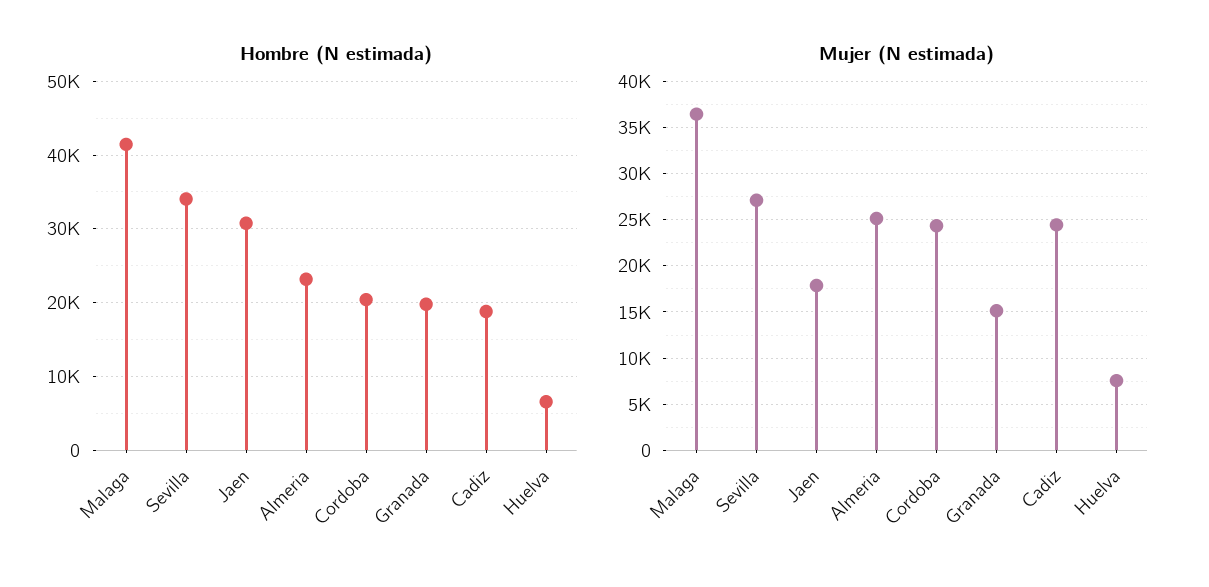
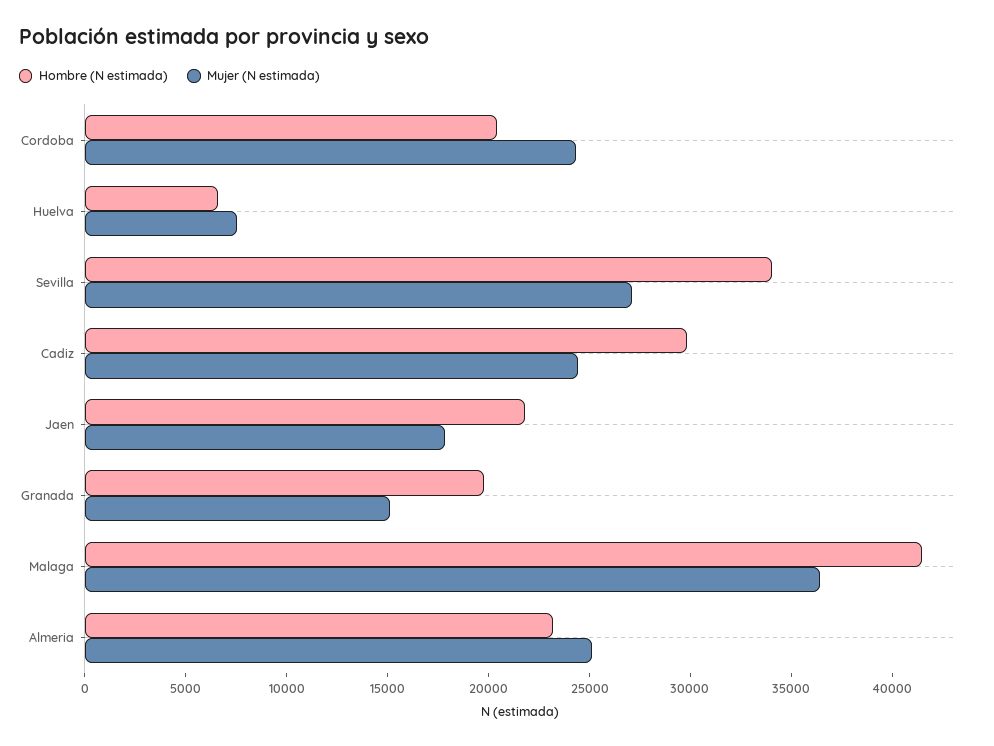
  {
    "Hombre (N estimada)": {
      "Malaga": 41000,
      "Sevilla": 34000,
-     "Jaen": 31000,
+     "Jaen": 22000,
      "Almeria": 23000,
      "Cordoba": 20000,
      "Granada": 20000,
-     "Cadiz": 19000,
+     "Cadiz": 30000,
      "Huelva": 7000
    },
    "Mujer (N estimada)": {
      "Malaga": 36000,
      "Sevilla": 27000,
      "Jaen": 18000,
      "Almeria": 25000,
      "Cordoba": 24000,
      "Granada": 15000,
      "Cadiz": 24000,
      "Huelva": 8000
    }
  }

